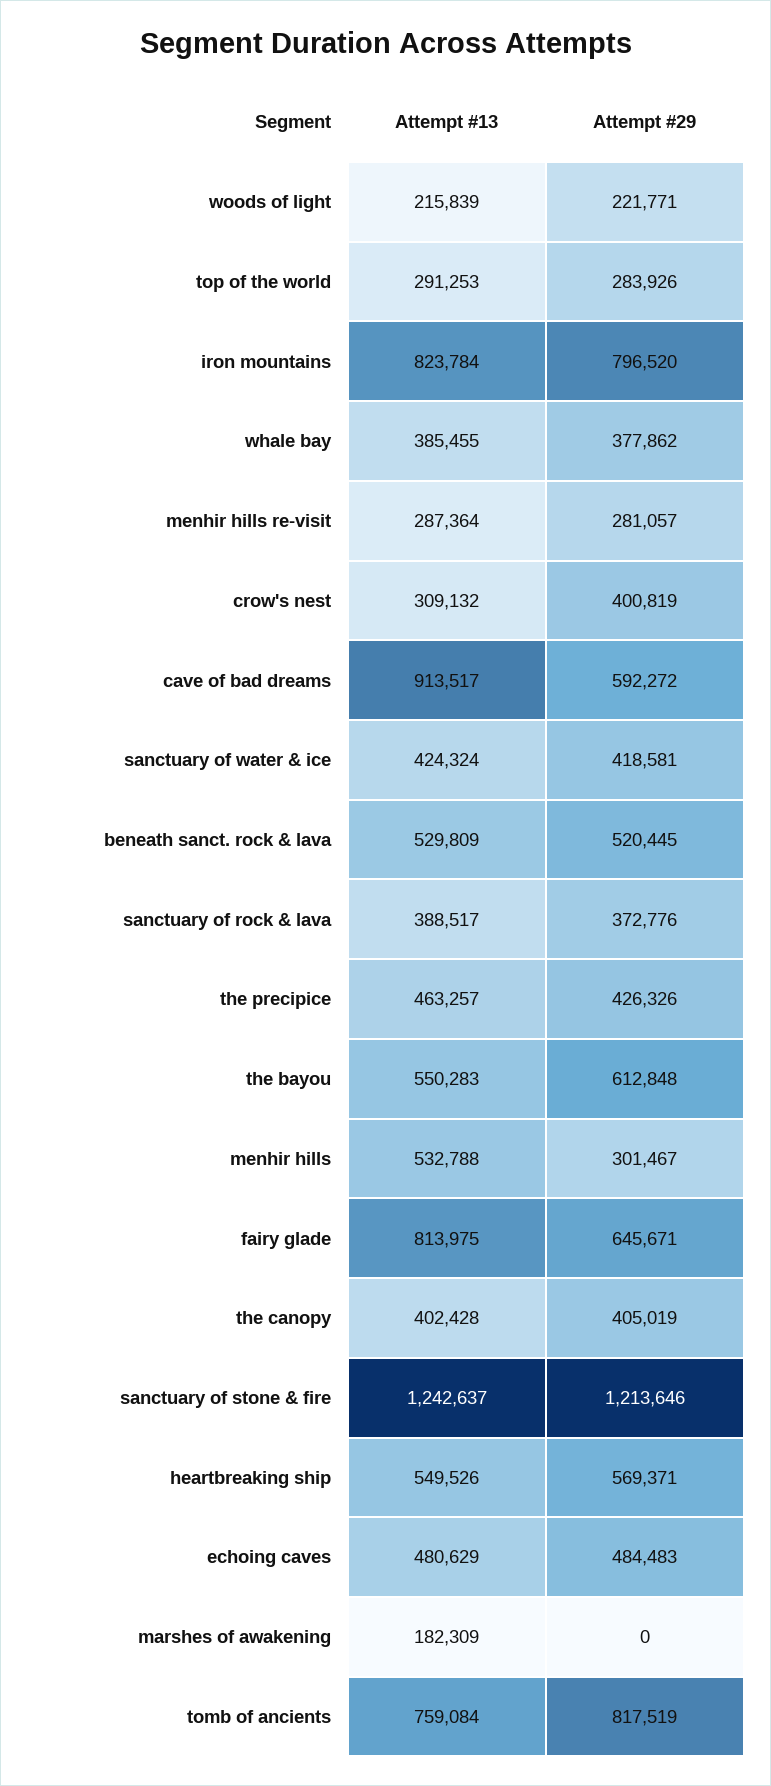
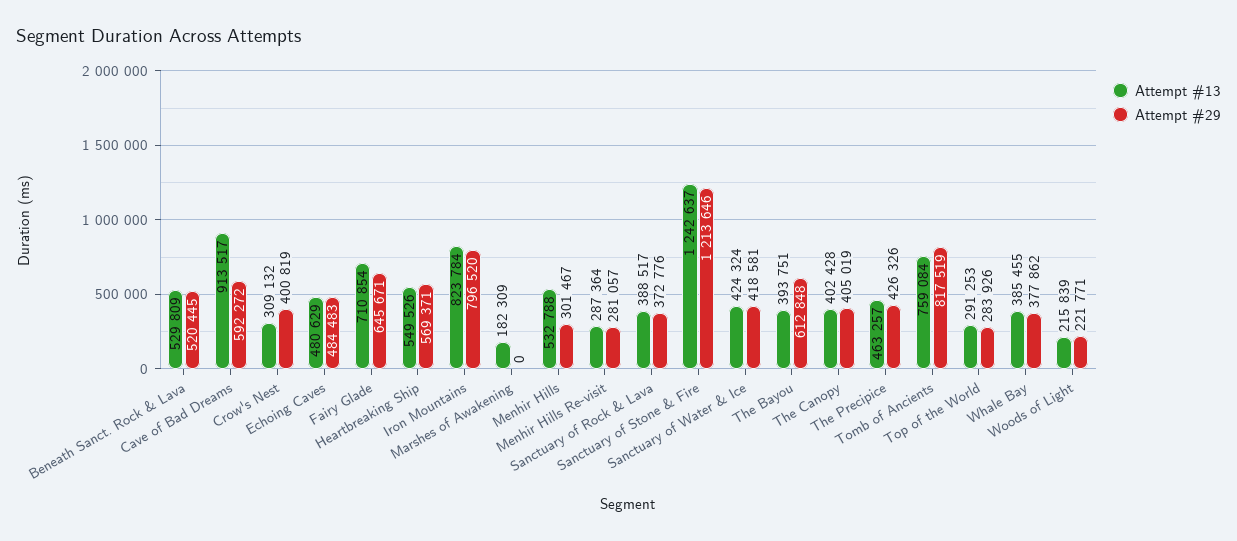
  {
    "Attempt #13": {
      "woods of light": 215839,
      "top of the world": 291253,
      "iron mountains": 823784,
      "whale bay": 385455,
      "menhir hills re-visit": 287364,
      "crow's nest": 309132,
      "cave of bad dreams": 913517,
      "sanctuary of water & ice": 424324,
      "beneath sanct. rock & lava": 529809,
      "sanctuary of rock & lava": 388517,
      "the precipice": 463257,
-     "the bayou": 550283,
+     "the bayou": 393751,
      "menhir hills": 532788,
-     "fairy glade": 813975,
+     "fairy glade": 710854,
      "the canopy": 402428,
      "sanctuary of stone & fire": 1242637,
      "heartbreaking ship": 549526,
      "echoing caves": 480629,
      "marshes of awakening": 182309,
      "tomb of ancients": 759084
    },
    "Attempt #29": {
      "woods of light": 221771,
      "top of the world": 283926,
      "iron mountains": 796520,
      "whale bay": 377862,
      "menhir hills re-visit": 281057,
      "crow's nest": 400819,
      "cave of bad dreams": 592272,
      "sanctuary of water & ice": 418581,
      "beneath sanct. rock & lava": 520445,
      "sanctuary of rock & lava": 372776,
      "the precipice": 426326,
      "the bayou": 612848,
      "menhir hills": 301467,
      "fairy glade": 645671,
      "the canopy": 405019,
      "sanctuary of stone & fire": 1213646,
      "heartbreaking ship": 569371,
      "echoing caves": 484483,
      "marshes of awakening": 0,
      "tomb of ancients": 817519
    }
  }

